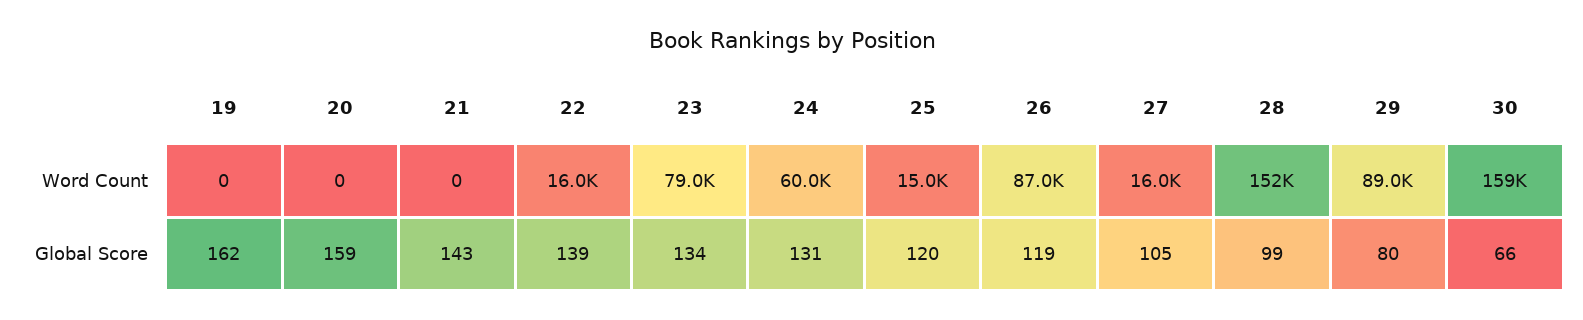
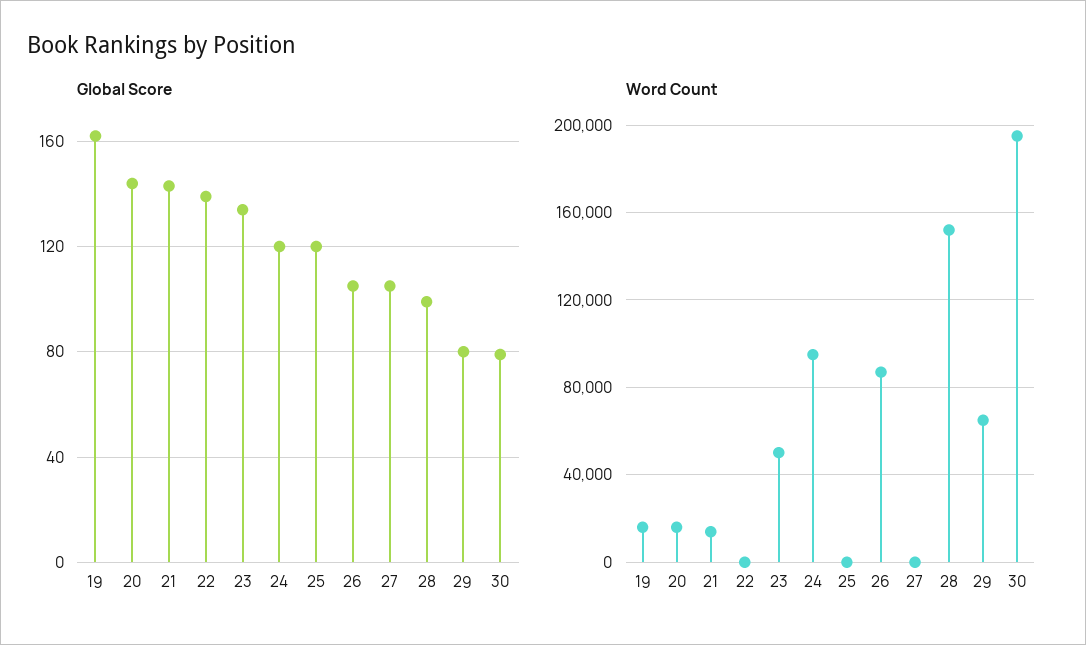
  {
    "Word Count": {
-     "19": 0,
+     "19": 15000,
-     "20": 0,
+     "20": 15000,
-     "21": 0,
+     "21": 15000,
-     "22": 16000,
+     "22": 0,
-     "23": 79000,
+     "23": 50000,
-     "24": 60000,
+     "24": 95000,
-     "25": 15000,
+     "25": 0,
      "26": 87000,
-     "27": 16000,
+     "27": 0,
      "28": 152000,
-     "29": 89000,
+     "29": 65000,
-     "30": 159000
+     "30": 195000
    },
    "Global Score": {
      "19": 162,
-     "20": 159,
+     "20": 145,
      "21": 143,
      "22": 139,
      "23": 134,
-     "24": 131,
+     "24": 120,
      "25": 120,
-     "26": 119,
+     "26": 105,
      "27": 105,
      "28": 99,
      "29": 80,
-     "30": 66
+     "30": 80
    }
  }

